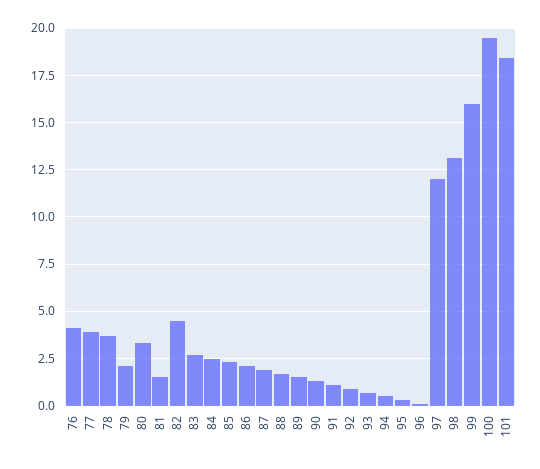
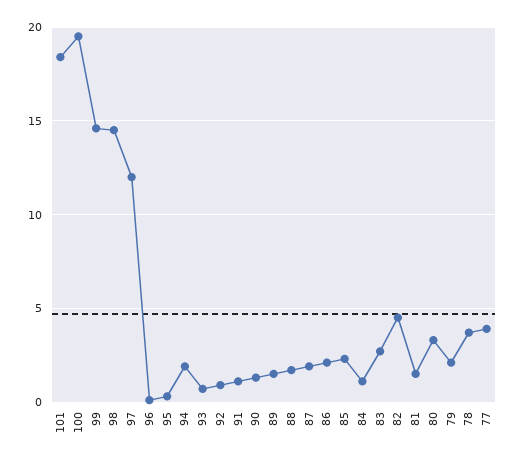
  {
-   "76": 4,
    "77": 4,
    "78": 3.5,
    "79": 2,
    "80": 3.5,
    "81": 1.5,
    "82": 4.5,
    "83": 2.5,
-   "84": 2.5,
+   "84": 1,
    "85": 2.5,
    "86": 2,
    "87": 2,
    "88": 1.5,
    "89": 1.5,
    "90": 1.5,
    "91": 1,
    "92": 1,
    "93": 0.5,
-   "94": 0.5,
+   "94": 2,
    "95": 0.5,
    "96": 0,
    "97": 12,
-   "98": 13,
+   "98": 14.5,
-   "99": 16,
+   "99": 14.5,
    "100": 19.5,
    "101": 18.5
  }

